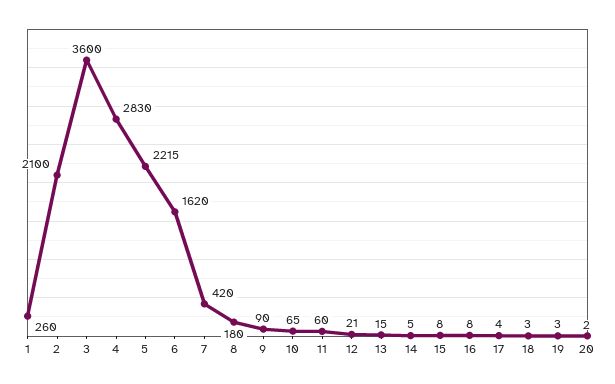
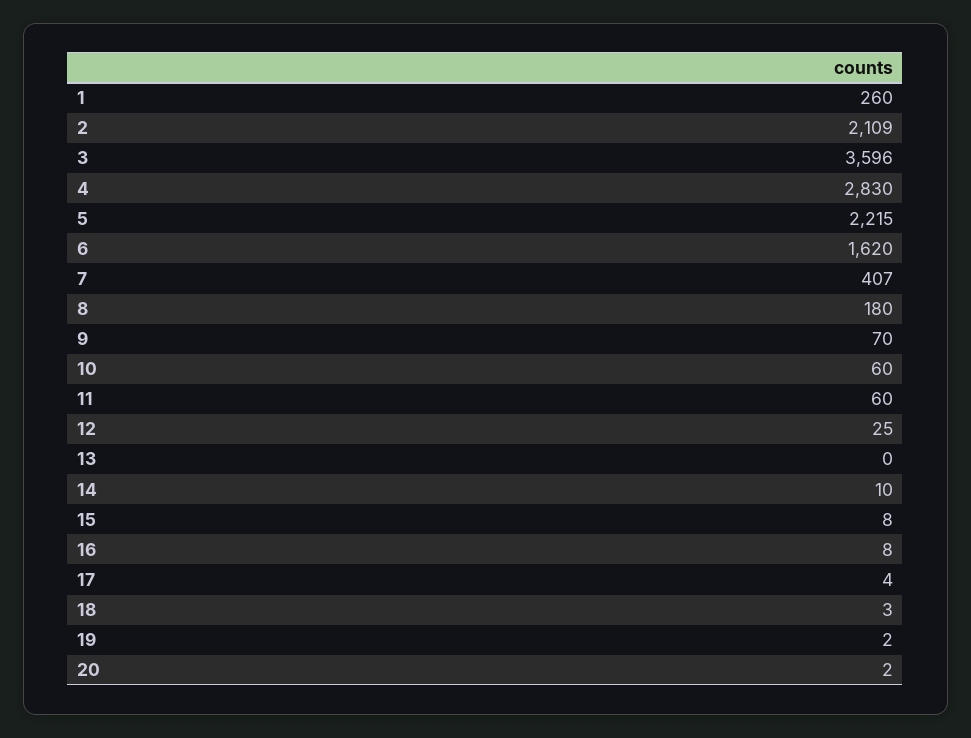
  {
    "1": 260,
-   "2": 2100,
+   "2": 2109,
-   "3": 3600,
+   "3": 3596,
    "4": 2830,
    "5": 2215,
    "6": 1620,
-   "7": 420,
+   "7": 407,
    "8": 180,
-   "9": 90,
+   "9": 70,
-   "10": 65,
+   "10": 60,
    "11": 60,
-   "12": 21,
+   "12": 25,
-   "13": 15,
+   "13": 0,
-   "14": 5,
+   "14": 10,
    "15": 8,
    "16": 8,
    "17": 4,
    "18": 3,
-   "19": 3,
+   "19": 2,
    "20": 2
  }

